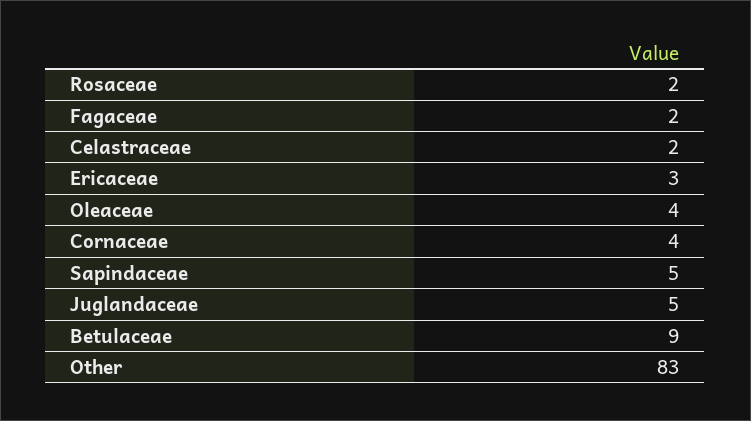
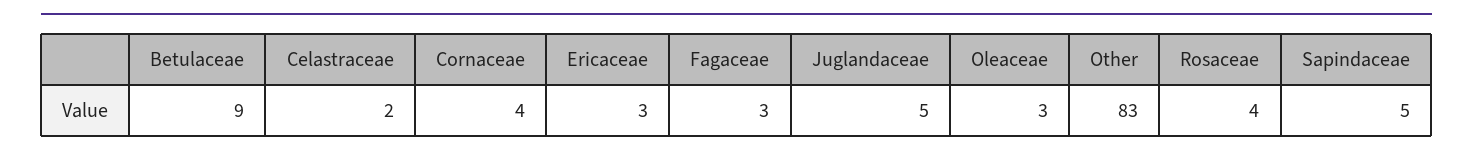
  {
-   "Rosaceae": 2,
+   "Rosaceae": 4,
-   "Fagaceae": 2,
+   "Fagaceae": 3,
    "Celastraceae": 2,
    "Ericaceae": 3,
-   "Oleaceae": 4,
+   "Oleaceae": 3,
    "Cornaceae": 4,
    "Sapindaceae": 5,
    "Juglandaceae": 5,
    "Betulaceae": 9,
    "Other": 83
  }

